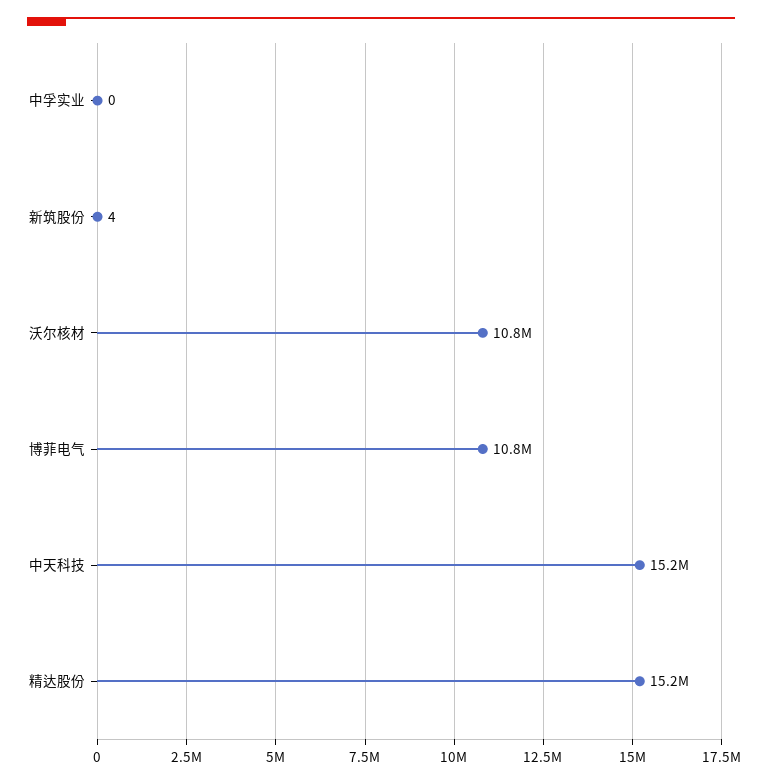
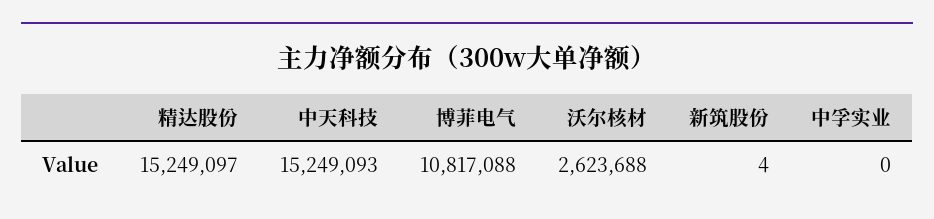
  {
    "中孚实业": 0,
    "新筑股份": 4,
-   "沃尔核材": 10800000,
+   "沃尔核材": 2623688,
    "博菲电气": 10817088,
    "中天科技": 15249093,
    "精达股份": 15249097
  }

